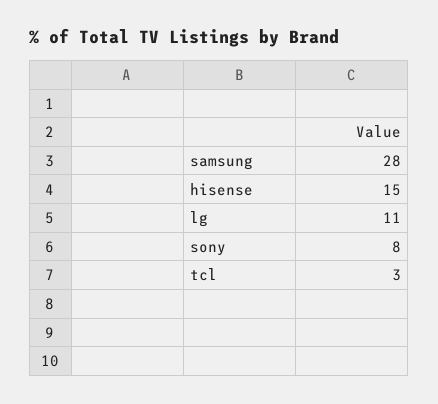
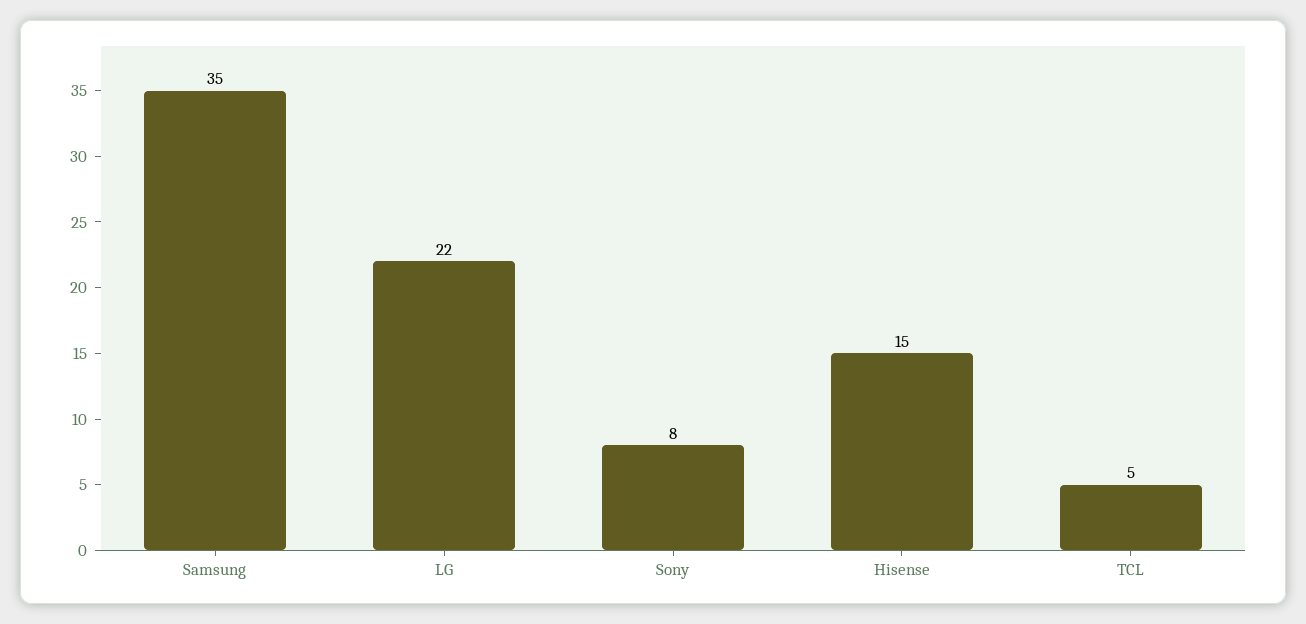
  {
-   "samsung": 28,
+   "samsung": 35,
    "hisense": 15,
-   "lg": 11,
+   "lg": 22,
    "sony": 8,
-   "tcl": 3
+   "tcl": 5
  }

